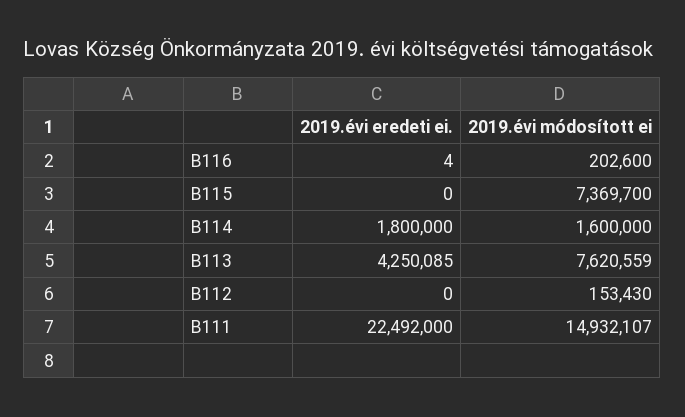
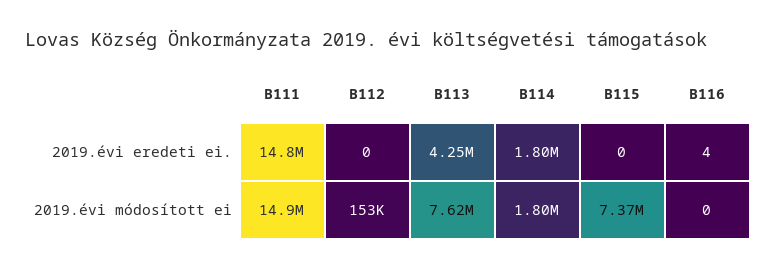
  {
    "2019.évi eredeti ei.": {
      "B116": 4,
      "B115": 0,
      "B114": 1800000,
      "B113": 4250085,
      "B112": 0,
-     "B111": 22492000
+     "B111": 14800000
    },
    "2019.évi módosított ei": {
-     "B116": 202600,
+     "B116": 0,
      "B115": 7369700,
-     "B114": 1600000,
+     "B114": 1800000,
      "B113": 7620559,
      "B112": 153430,
      "B111": 14932107
    }
  }

